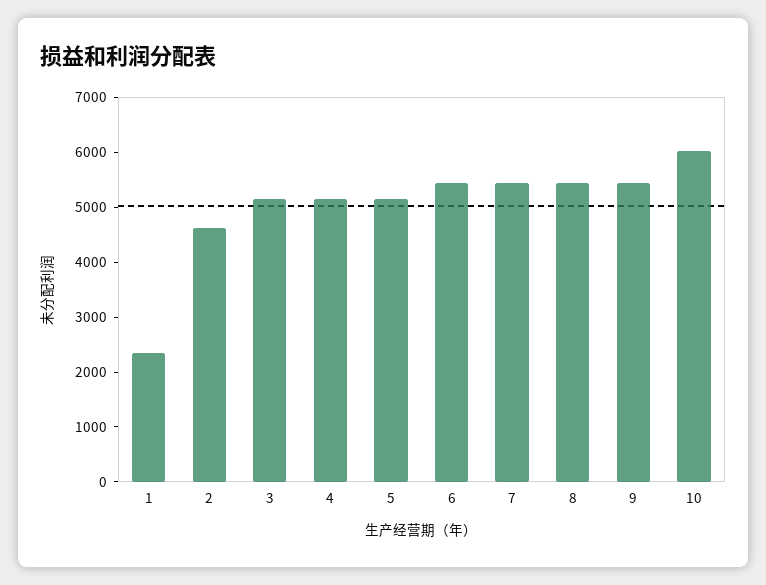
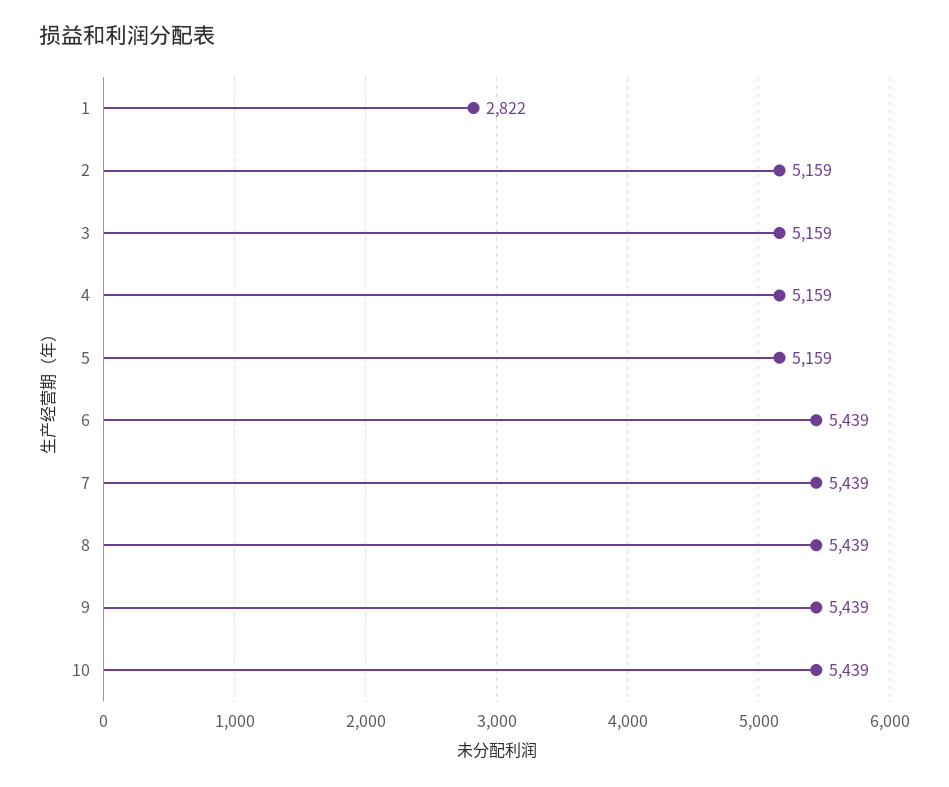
  {
-   "1": 2400,
+   "1": 2822,
-   "2": 4600,
+   "2": 5159,
    "3": 5159,
    "4": 5159,
    "5": 5159,
    "6": 5439,
    "7": 5439,
    "8": 5439,
    "9": 5439,
-   "10": 6000
+   "10": 5439
  }

